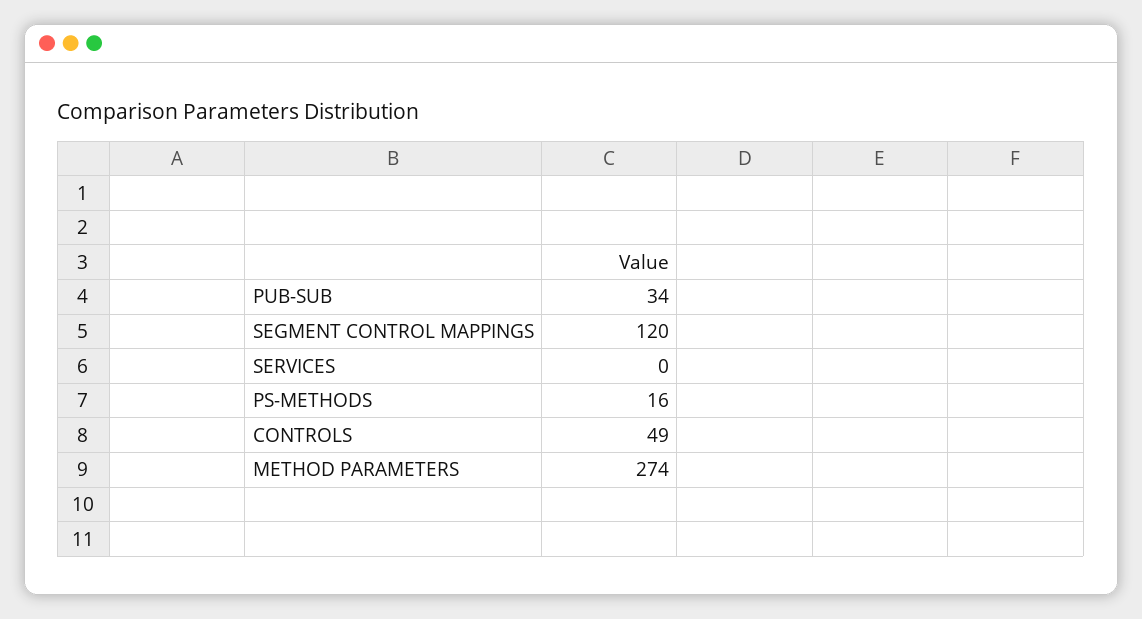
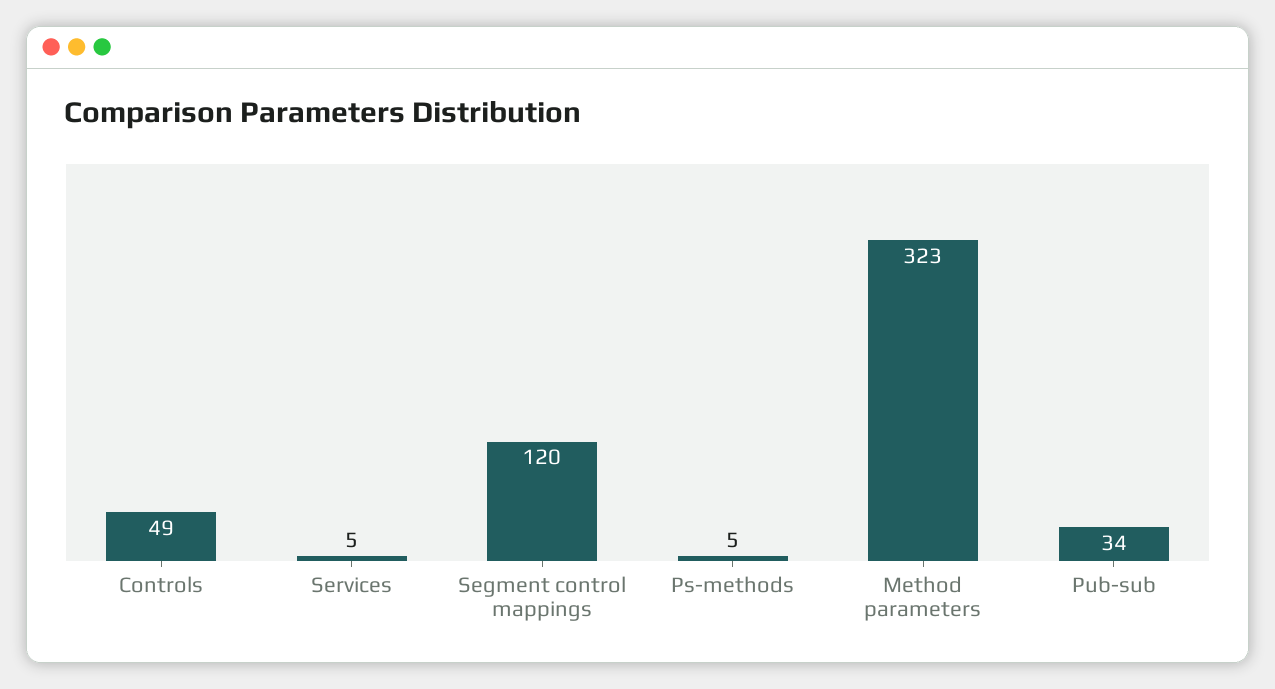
  {
    "PUB-SUB": 34,
    "SEGMENT CONTROL MAPPINGS": 120,
-   "SERVICES": 0,
+   "SERVICES": 5,
-   "PS-METHODS": 16,
+   "PS-METHODS": 5,
    "CONTROLS": 49,
-   "METHOD PARAMETERS": 274
+   "METHOD PARAMETERS": 323
  }

